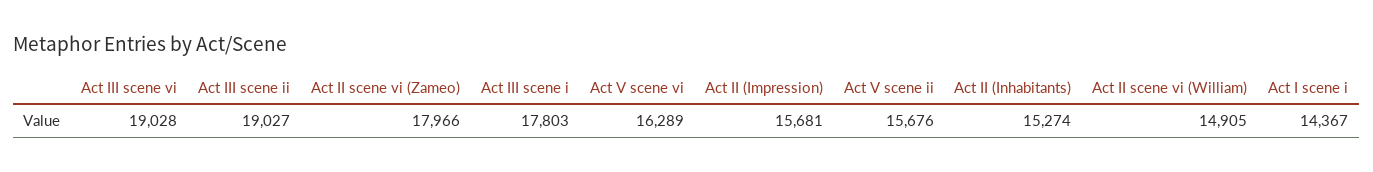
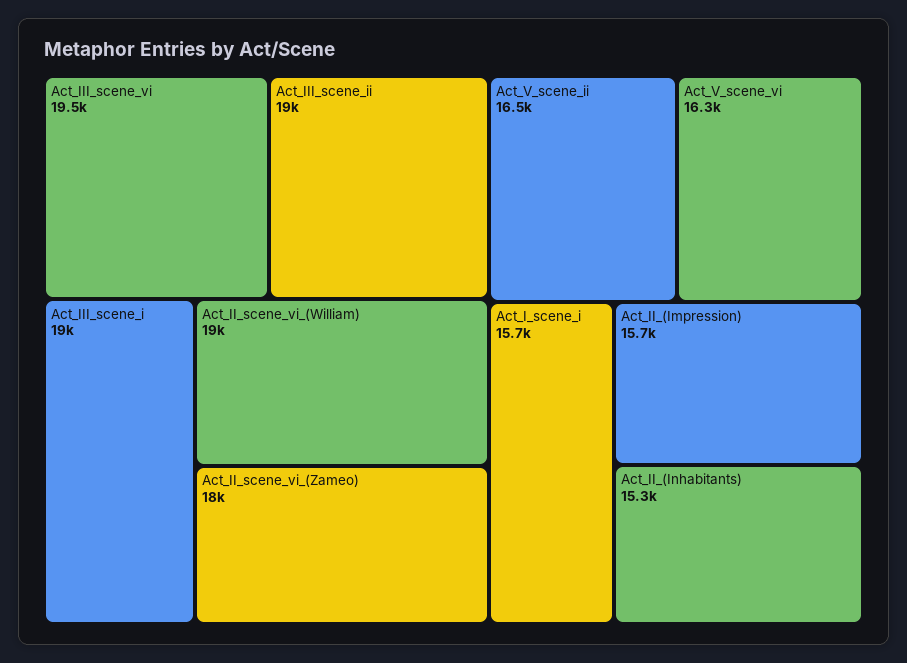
  {
-   "Act III scene vi": 19028,
+   "Act III scene vi": 19500,
    "Act III scene ii": 19027,
    "Act II scene vi (Zameo)": 17966,
-   "Act III scene i": 17803,
+   "Act III scene i": 19000,
    "Act V scene vi": 16289,
    "Act II (Impression)": 15681,
-   "Act V scene ii": 15676,
+   "Act V scene ii": 16500,
    "Act II (Inhabitants)": 15274,
-   "Act II scene vi (William)": 14905,
+   "Act II scene vi (William)": 19000,
-   "Act I scene i": 14367
+   "Act I scene i": 15700
  }

